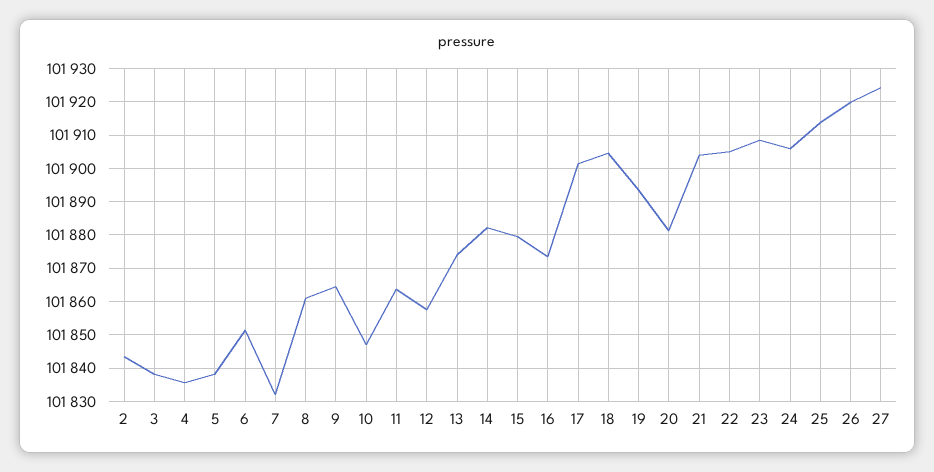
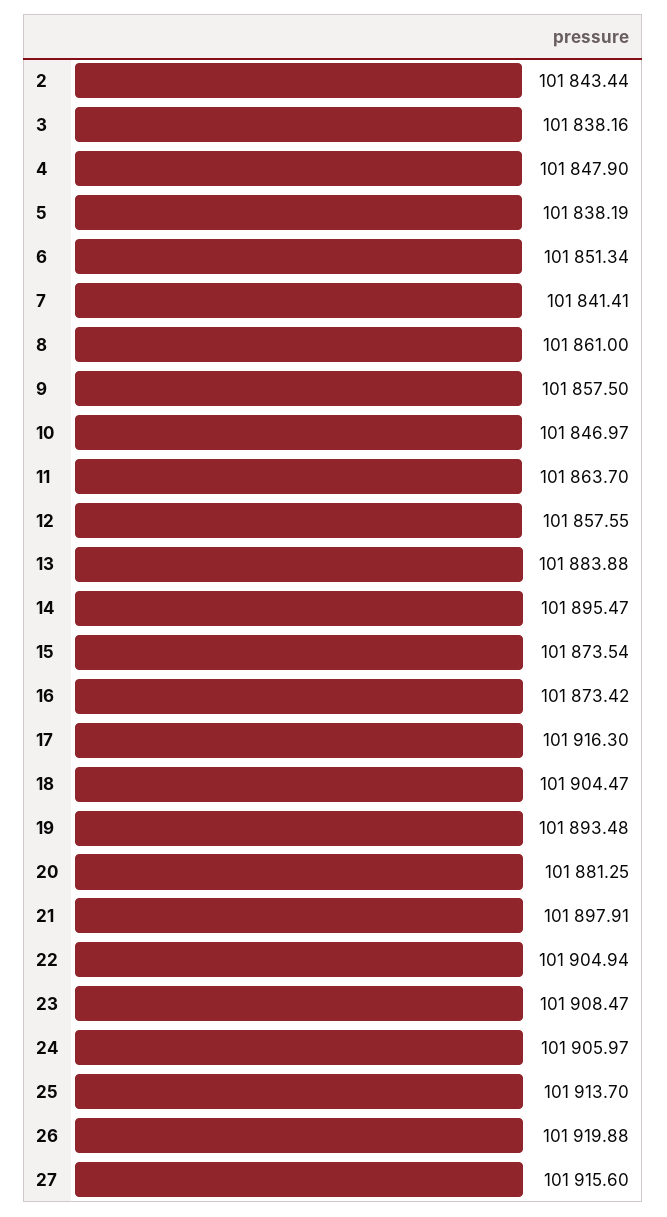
  {
    "2": 101843.44,
    "3": 101838.16,
-   "4": 101836,
+   "4": 101847.9,
    "5": 101838.19,
    "6": 101851.34,
-   "7": 101832,
+   "7": 101841.41,
    "8": 101861,
-   "9": 101864,
+   "9": 101857.5,
    "10": 101846.97,
    "11": 101863.7,
    "12": 101857.55,
-   "13": 101874,
+   "13": 101883.88,
-   "14": 101882,
+   "14": 101895.47,
-   "15": 101880,
+   "15": 101873.54,
    "16": 101873.42,
-   "17": 101902,
+   "17": 101916.3,
    "18": 101904.47,
    "19": 101893.48,
    "20": 101881.25,
-   "21": 101904,
+   "21": 101897.91,
    "22": 101904.94,
    "23": 101908.47,
    "24": 101905.97,
    "25": 101913.7,
    "26": 101919.88,
-   "27": 101924
+   "27": 101915.6
  }

